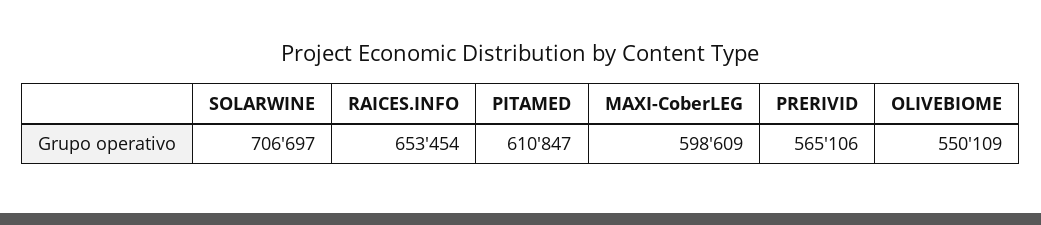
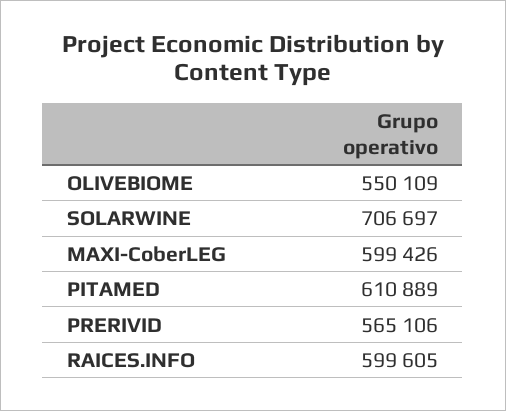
  {
    "SOLARWINE": 706697,
-   "RAICES.INFO": 653454,
+   "RAICES.INFO": 599605,
-   "PITAMED": 610847,
+   "PITAMED": 610889,
-   "MAXI-CoberLEG": 598609,
+   "MAXI-CoberLEG": 599426,
    "PRERIVID": 565106,
    "OLIVEBIOME": 550109
  }

